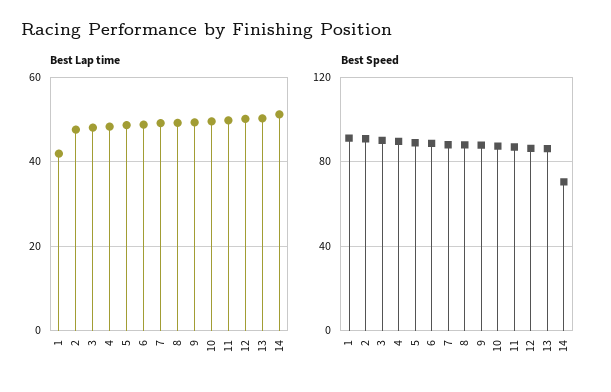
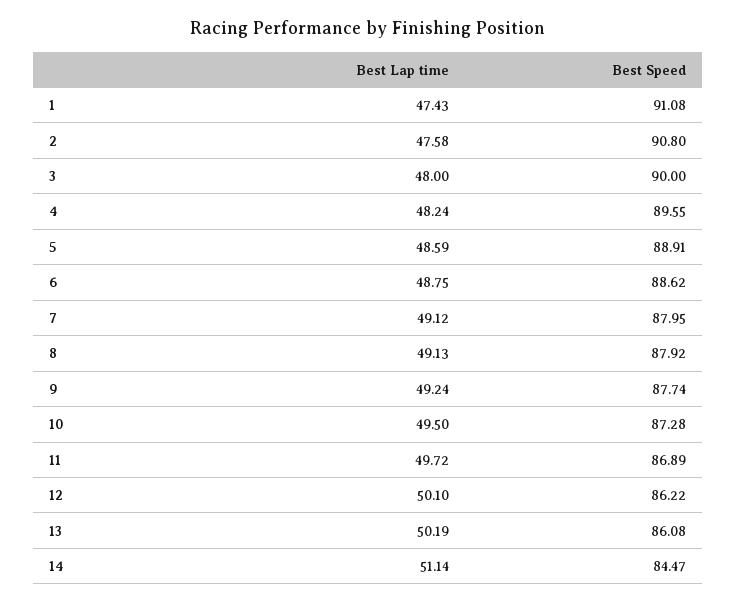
  {
    "Best Lap time": {
-     "1": 42,
+     "1": 47.43,
      "2": 47.58,
      "3": 48,
      "4": 48.24,
      "5": 48.59,
      "6": 48.75,
      "7": 49.12,
      "8": 49.13,
      "9": 49.24,
      "10": 49.5,
      "11": 49.72,
      "12": 50.1,
      "13": 50.19,
      "14": 51.14
    },
    "Best Speed": {
      "1": 91.08,
      "2": 90.8,
      "3": 90,
      "4": 89.55,
      "5": 88.91,
      "6": 88.62,
      "7": 87.95,
      "8": 87.92,
      "9": 87.74,
      "10": 87.28,
      "11": 86.89,
      "12": 86.22,
      "13": 86.08,
-     "14": 70
+     "14": 84.47
    }
  }

